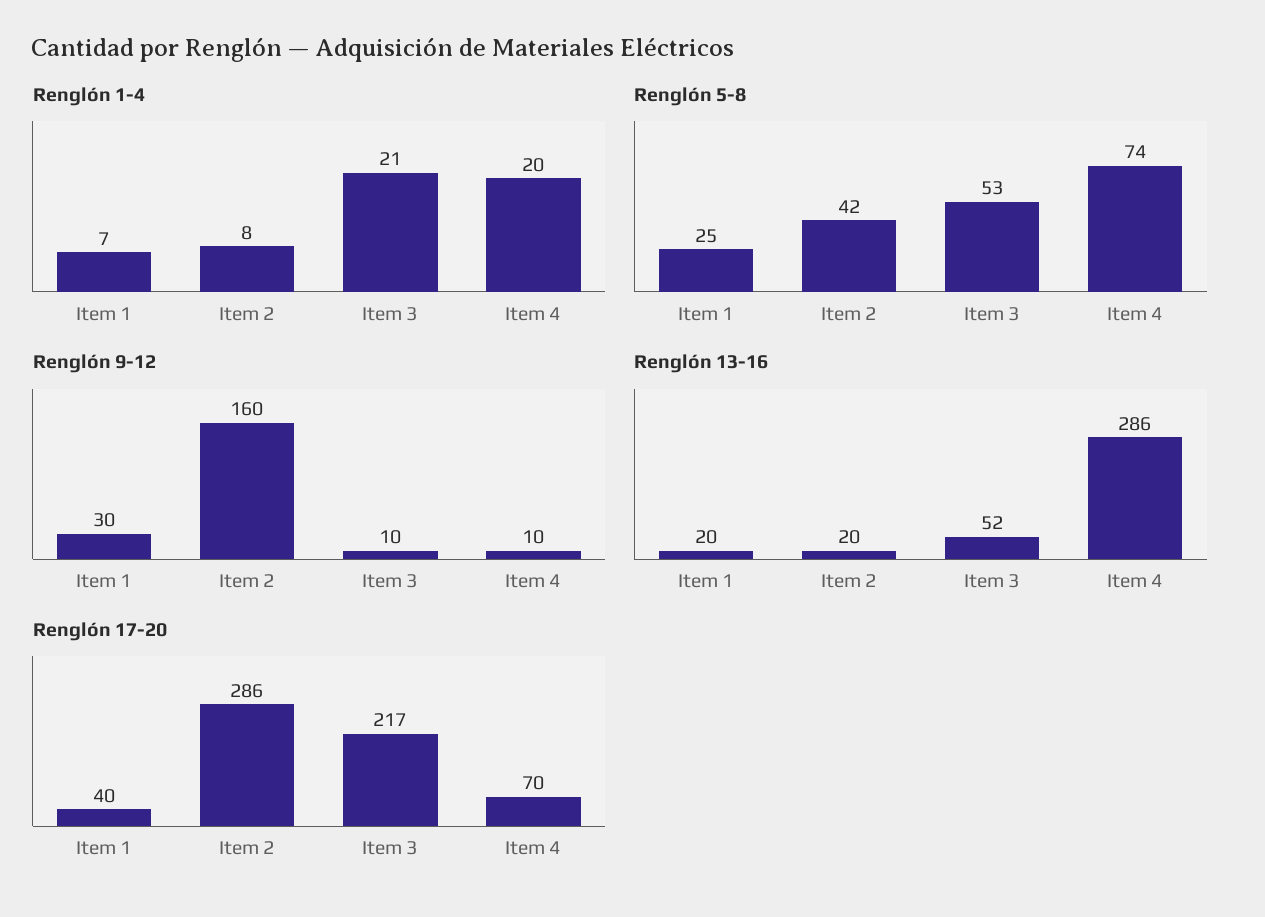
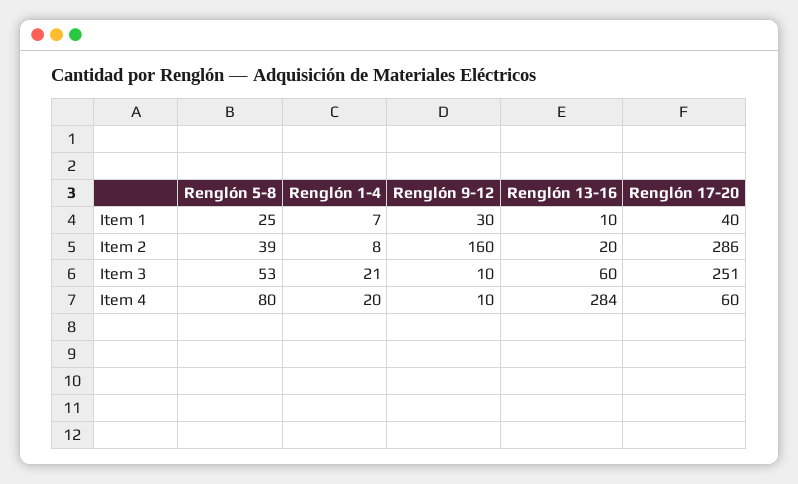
  {
    "Renglón 1-4": {
      "Item 1": 7,
      "Item 2": 8,
      "Item 3": 21,
      "Item 4": 20
    },
    "Renglón 5-8": {
      "Item 1": 25,
-     "Item 2": 42,
+     "Item 2": 39,
      "Item 3": 53,
-     "Item 4": 74
+     "Item 4": 80
    },
    "Renglón 9-12": {
      "Item 1": 30,
      "Item 2": 160,
      "Item 3": 10,
      "Item 4": 10
    },
    "Renglón 13-16": {
-     "Item 1": 20,
+     "Item 1": 10,
      "Item 2": 20,
-     "Item 3": 52,
+     "Item 3": 60,
-     "Item 4": 286
+     "Item 4": 284
    },
    "Renglón 17-20": {
      "Item 1": 40,
      "Item 2": 286,
-     "Item 3": 217,
+     "Item 3": 251,
-     "Item 4": 70
+     "Item 4": 60
    }
  }

